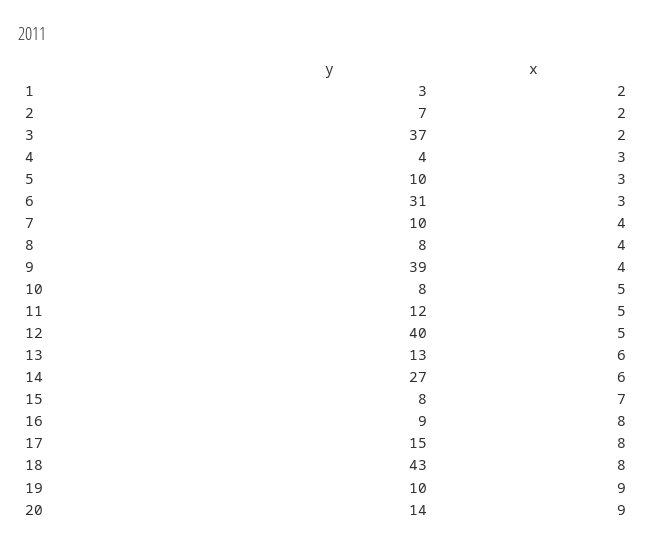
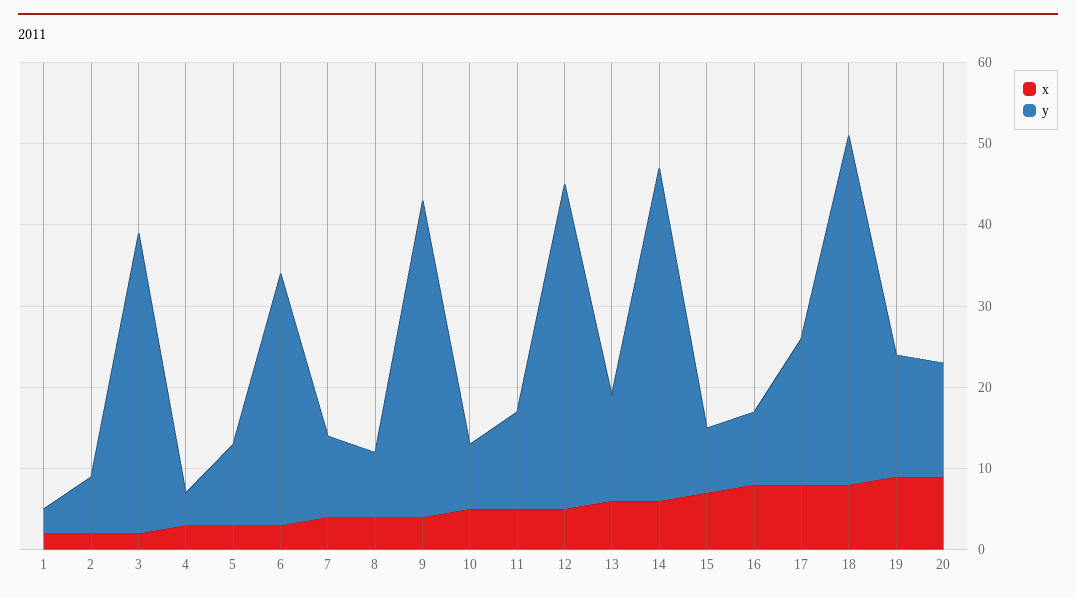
  {
    "y": {
      "1": 3,
      "2": 7,
      "3": 37,
      "4": 4,
      "5": 10,
      "6": 31,
      "7": 10,
      "8": 8,
      "9": 39,
      "10": 8,
      "11": 12,
      "12": 40,
      "13": 13,
-     "14": 27,
+     "14": 41,
      "15": 8,
      "16": 9,
-     "17": 15,
+     "17": 18,
      "18": 43,
-     "19": 10,
+     "19": 15,
      "20": 14
    },
    "x": {
      "1": 2,
      "2": 2,
      "3": 2,
      "4": 3,
      "5": 3,
      "6": 3,
      "7": 4,
      "8": 4,
      "9": 4,
      "10": 5,
      "11": 5,
      "12": 5,
      "13": 6,
      "14": 6,
      "15": 7,
      "16": 8,
      "17": 8,
      "18": 8,
      "19": 9,
      "20": 9
    }
  }

